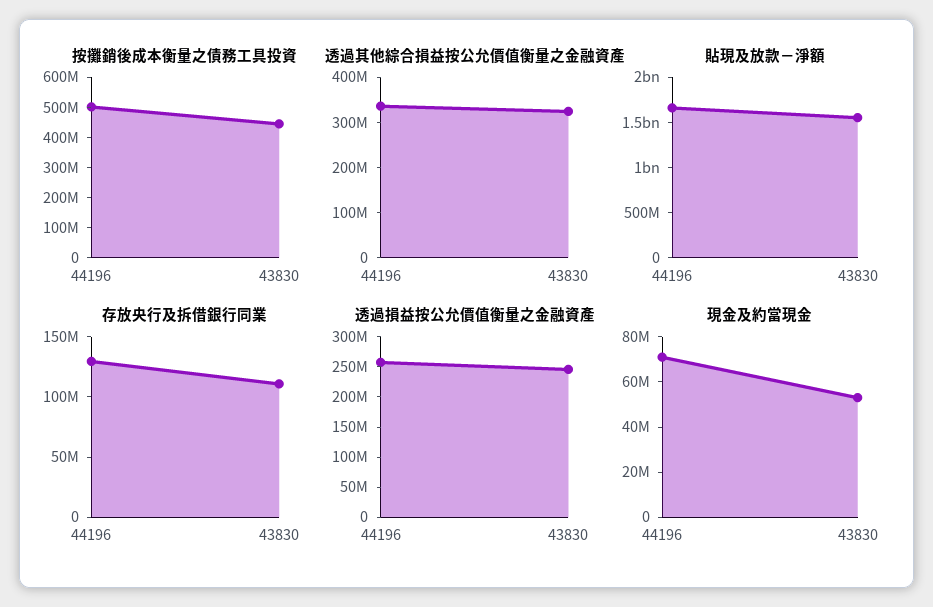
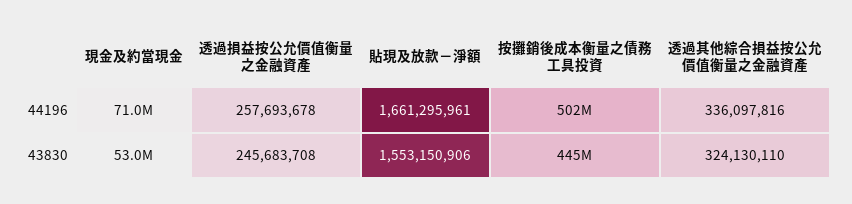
  {
    "按攤銷後成本衡量之債務工具投資": {
      "44196": 502000000,
      "43830": 445000000
    },
    "透過其他綜合損益按公允價值衡量之金融資產": {
      "44196": 336097816,
      "43830": 324130110
    },
    "貼現及放款－淨額": {
      "44196": 1661295961,
      "43830": 1553150906
    },
-   "存放央行及拆借銀行同業": {
-     "44196": 130000000,
-     "43830": 110000000
-   },
    "透過損益按公允價值衡量之金融資產": {
      "44196": 257693678,
      "43830": 245683708
    },
    "現金及約當現金": {
      "44196": 71000000,
      "43830": 53000000
    }
  }

